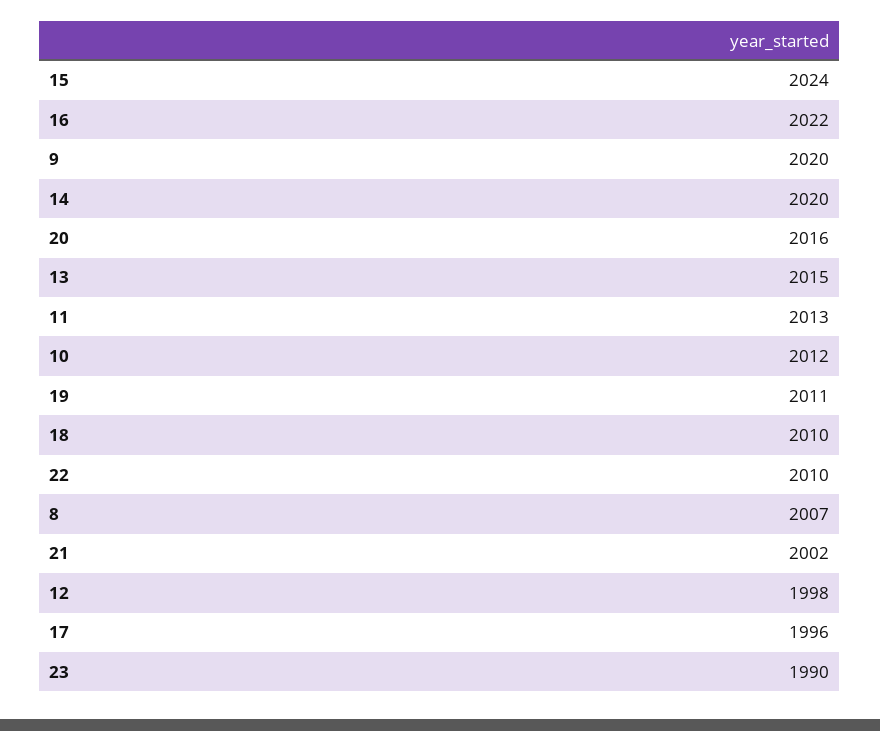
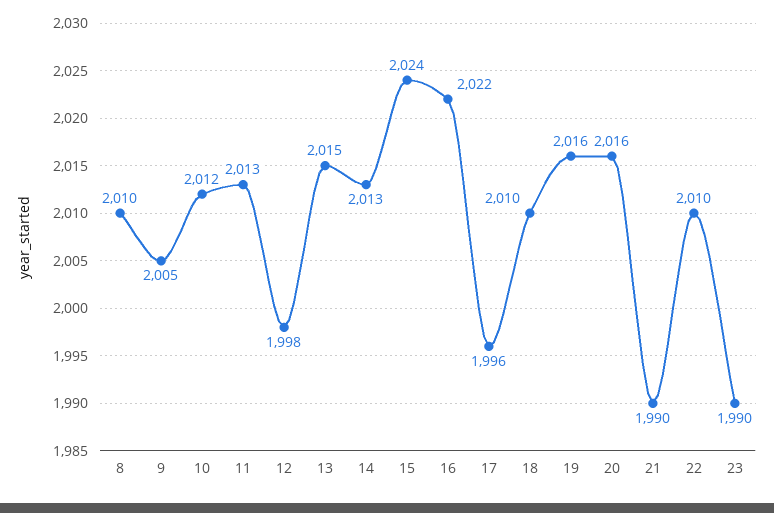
  {
    "15": 2024,
    "16": 2022,
-   "9": 2020,
+   "9": 2005,
-   "14": 2020,
+   "14": 2013,
    "20": 2016,
    "13": 2015,
    "11": 2013,
    "10": 2012,
-   "19": 2011,
+   "19": 2016,
    "18": 2010,
    "22": 2010,
-   "8": 2007,
+   "8": 2010,
-   "21": 2002,
+   "21": 1990,
    "12": 1998,
    "17": 1996,
    "23": 1990
  }

